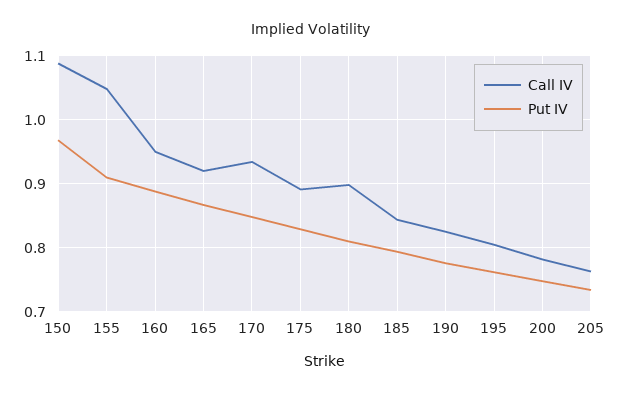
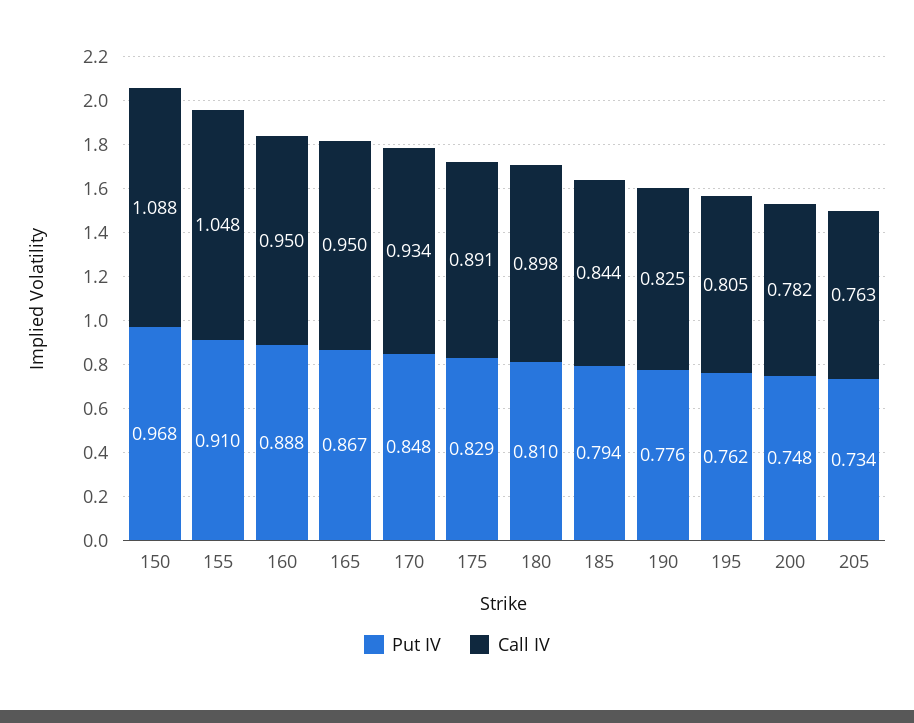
  {
    "Call IV": {
      "150": 1.088,
      "155": 1.048,
      "160": 0.95,
-     "165": 0.92,
+     "165": 0.95,
      "170": 0.934,
      "175": 0.891,
      "180": 0.898,
      "185": 0.844,
      "190": 0.825,
      "195": 0.805,
      "200": 0.782,
      "205": 0.763
    },
    "Put IV": {
      "150": 0.968,
      "155": 0.91,
      "160": 0.888,
      "165": 0.867,
      "170": 0.848,
      "175": 0.829,
      "180": 0.81,
      "185": 0.794,
      "190": 0.776,
      "195": 0.762,
      "200": 0.748,
      "205": 0.734
    }
  }

